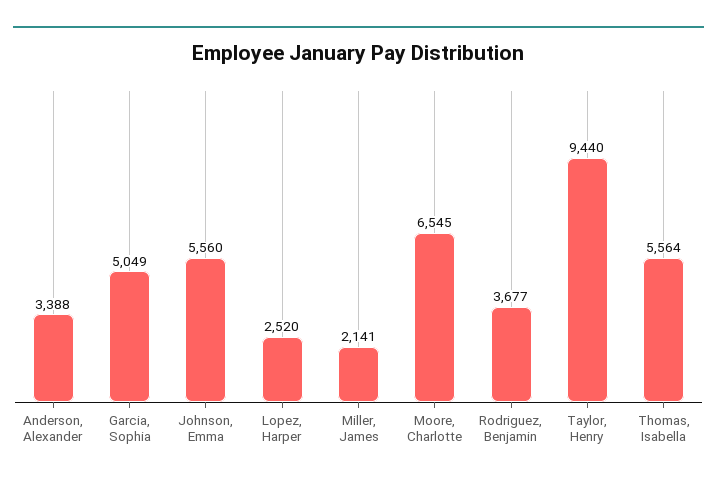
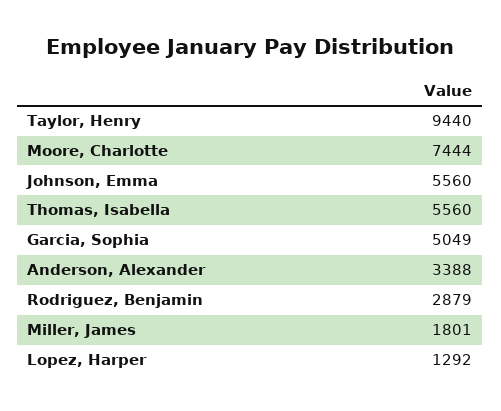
  {
    "Anderson, Alexander": 3388,
    "Garcia, Sophia": 5049,
    "Johnson, Emma": 5560,
-   "Lopez, Harper": 2520,
+   "Lopez, Harper": 1292,
-   "Miller, James": 2141,
+   "Miller, James": 1801,
-   "Moore, Charlotte": 6545,
+   "Moore, Charlotte": 7444,
-   "Rodriguez, Benjamin": 3677,
+   "Rodriguez, Benjamin": 2879,
    "Taylor, Henry": 9440,
-   "Thomas, Isabella": 5564
+   "Thomas, Isabella": 5560
  }

